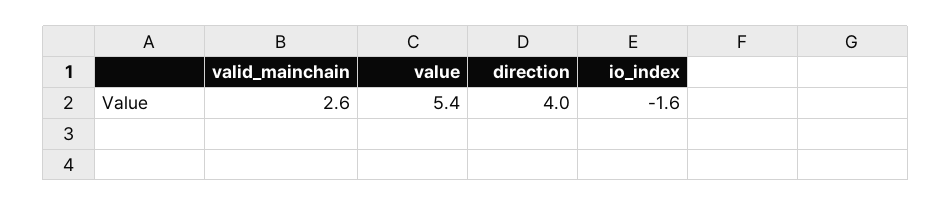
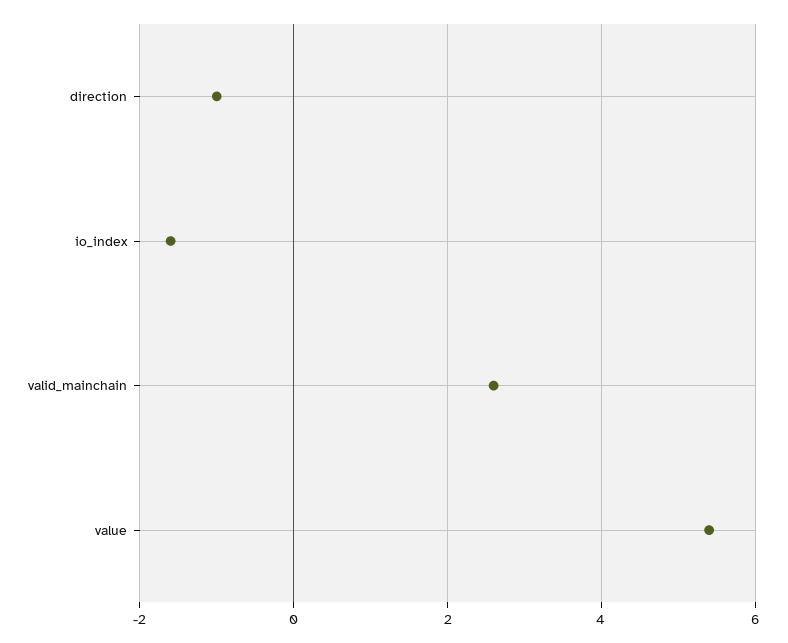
  {
    "valid_mainchain": 2.6,
    "value": 5.4,
-   "direction": 4,
+   "direction": -1,
    "io_index": -1.6
  }

